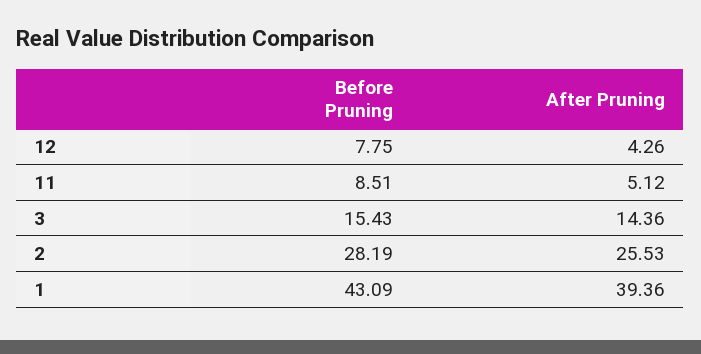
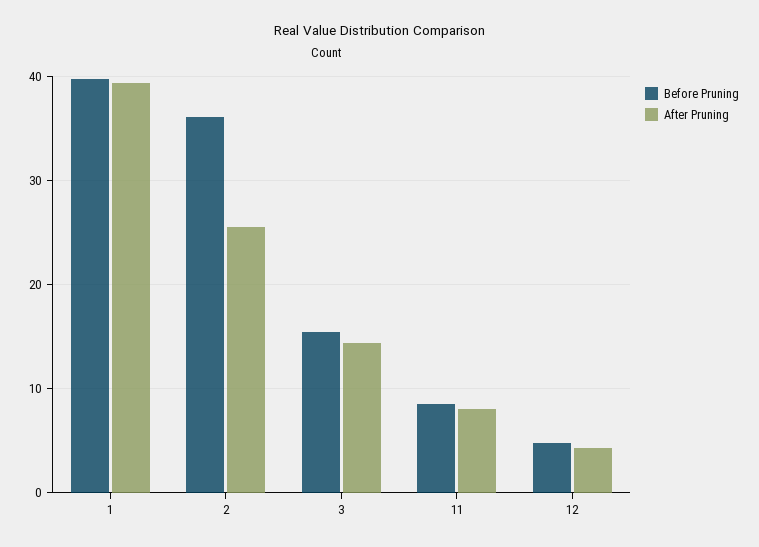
  {
    "Before Pruning": {
-     "12": 7.75,
+     "12": 5,
      "11": 8.51,
      "3": 15.43,
-     "2": 28.19,
+     "2": 36,
-     "1": 43.09
+     "1": 40
    },
    "After Pruning": {
      "12": 4.26,
-     "11": 5.12,
+     "11": 8,
      "3": 14.36,
      "2": 25.53,
      "1": 39.36
    }
  }

